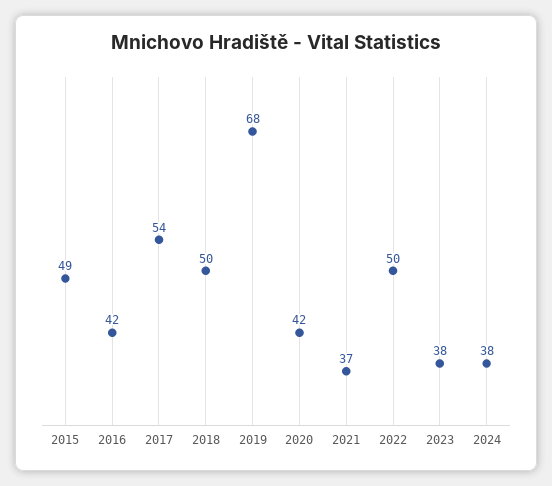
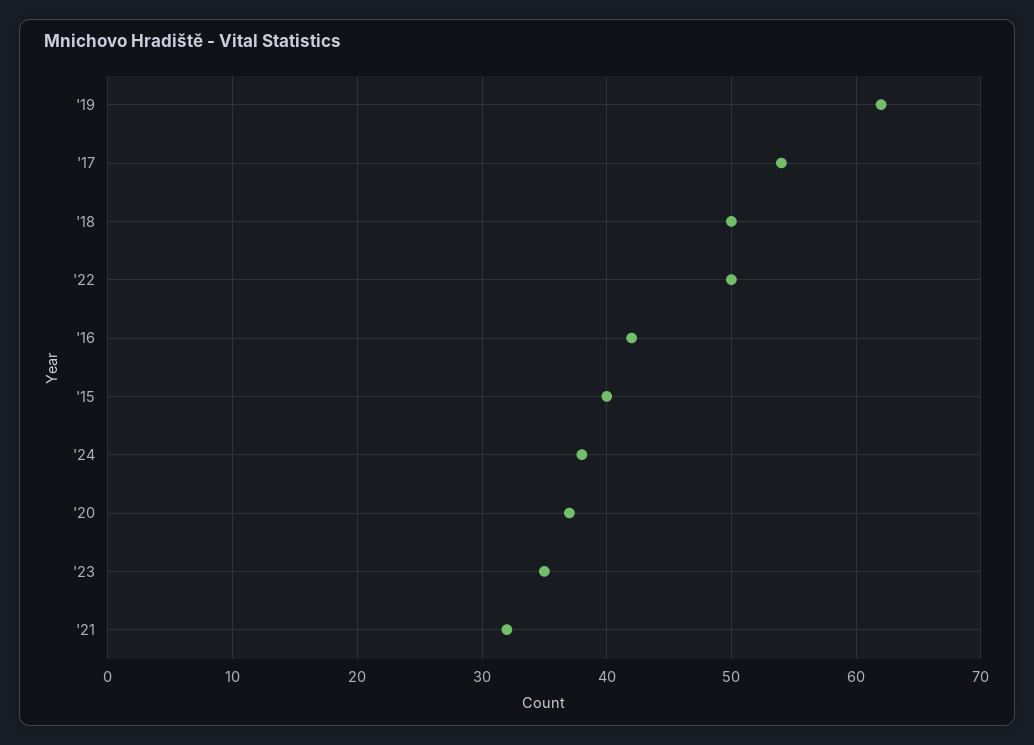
  {
-   "2015": 49,
+   "2015": 40,
    "2016": 42,
    "2017": 54,
    "2018": 50,
-   "2019": 68,
+   "2019": 62,
-   "2020": 42,
+   "2020": 37,
-   "2021": 37,
+   "2021": 32,
    "2022": 50,
-   "2023": 38,
+   "2023": 35,
    "2024": 38
  }

